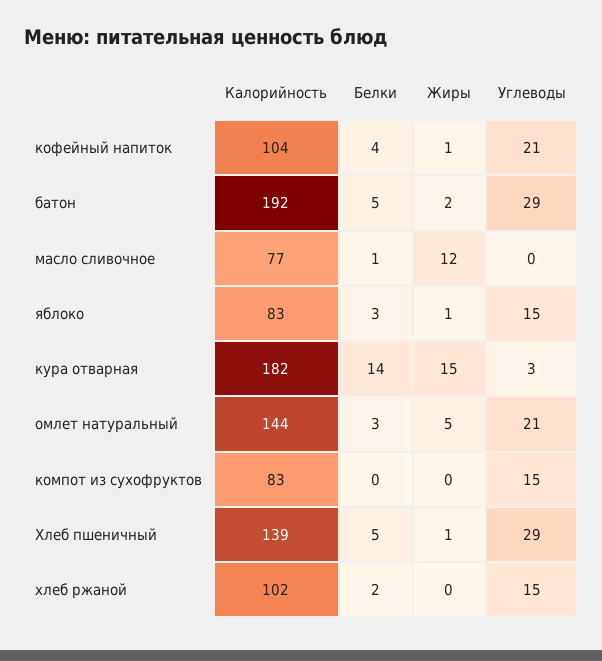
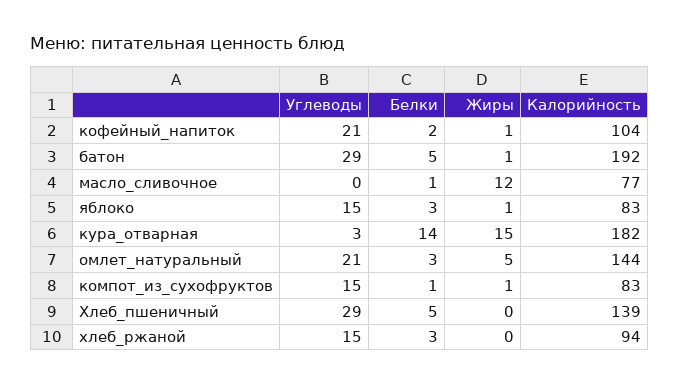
  {
    "Калорийность": {
      "кофейный напиток": 104,
      "батон": 192,
      "масло сливочное": 77,
      "яблоко": 83,
      "кура отварная": 182,
      "омлет натуральный": 144,
      "компот из сухофруктов": 83,
      "Хлеб пшеничный": 139,
-     "хлеб ржаной": 102
+     "хлеб ржаной": 94
    },
    "Белки": {
-     "кофейный напиток": 4,
+     "кофейный напиток": 2,
      "батон": 5,
      "масло сливочное": 1,
      "яблоко": 3,
      "кура отварная": 14,
      "омлет натуральный": 3,
-     "компот из сухофруктов": 0,
+     "компот из сухофруктов": 1,
      "Хлеб пшеничный": 5,
-     "хлеб ржаной": 2
+     "хлеб ржаной": 3
    },
    "Жиры": {
      "кофейный напиток": 1,
-     "батон": 2,
+     "батон": 1,
      "масло сливочное": 12,
      "яблоко": 1,
      "кура отварная": 15,
      "омлет натуральный": 5,
-     "компот из сухофруктов": 0,
+     "компот из сухофруктов": 1,
-     "Хлеб пшеничный": 1,
+     "Хлеб пшеничный": 0,
      "хлеб ржаной": 0
    },
    "Углеводы": {
      "кофейный напиток": 21,
      "батон": 29,
      "масло сливочное": 0,
      "яблоко": 15,
      "кура отварная": 3,
      "омлет натуральный": 21,
      "компот из сухофруктов": 15,
      "Хлеб пшеничный": 29,
      "хлеб ржаной": 15
    }
  }

